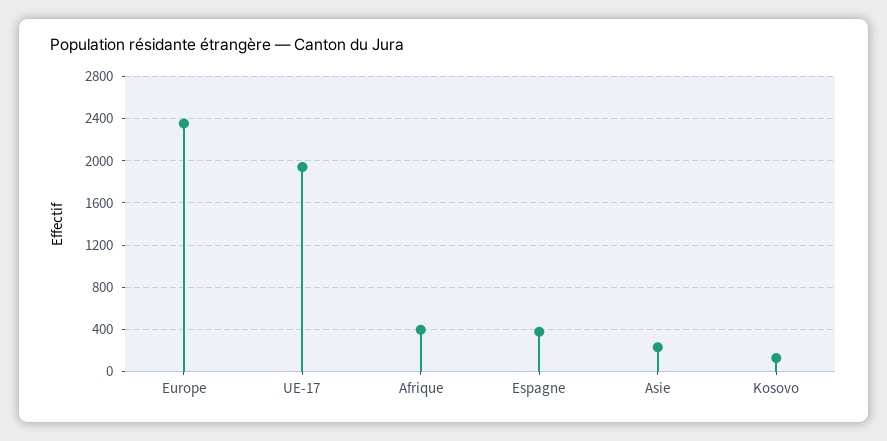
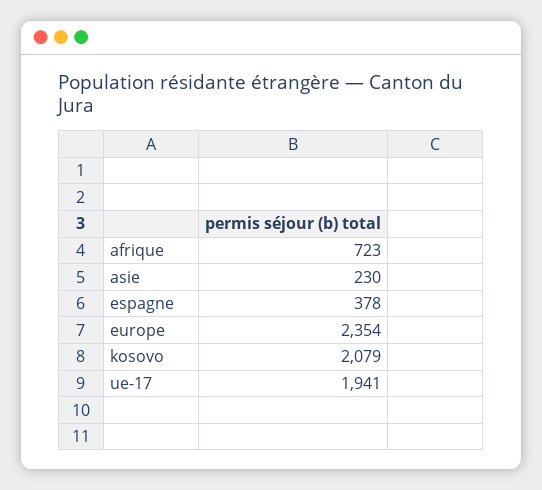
  {
    "Europe": 2354,
    "UE-17": 1941,
-   "Afrique": 400,
+   "Afrique": 723,
    "Espagne": 378,
    "Asie": 230,
-   "Kosovo": 100
+   "Kosovo": 2079
  }

